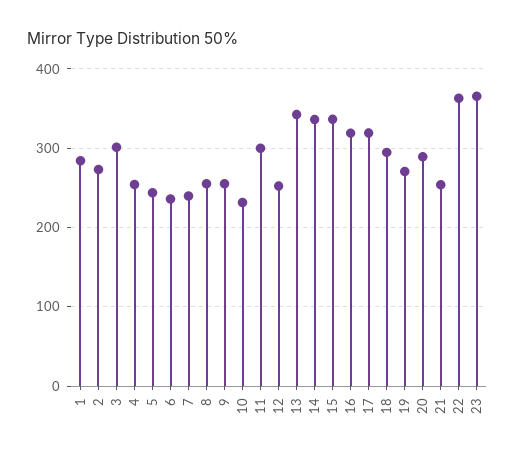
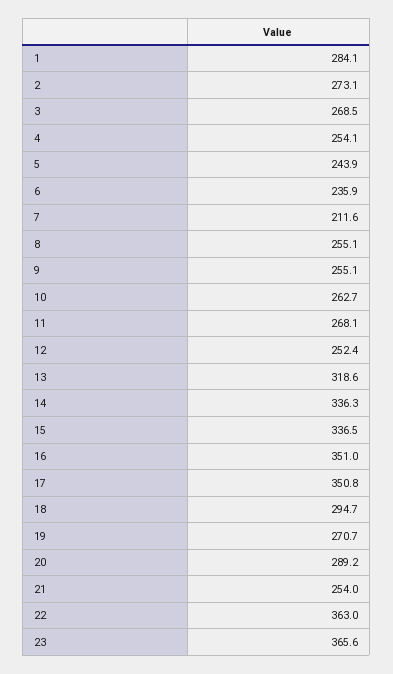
  {
    "1": 284.1,
    "2": 273.1,
-   "3": 300,
+   "3": 268.5,
    "4": 254.1,
    "5": 243.9,
    "6": 235.9,
-   "7": 240,
+   "7": 211.6,
    "8": 255.1,
    "9": 255.1,
-   "10": 230,
+   "10": 262.7,
-   "11": 300,
+   "11": 268.1,
    "12": 252.4,
-   "13": 340,
+   "13": 318.6,
    "14": 336.3,
    "15": 336.5,
-   "16": 320,
+   "16": 351,
-   "17": 320,
+   "17": 350.8,
    "18": 294.7,
    "19": 270.7,
    "20": 289.2,
    "21": 254,
    "22": 363,
    "23": 365.6
  }

